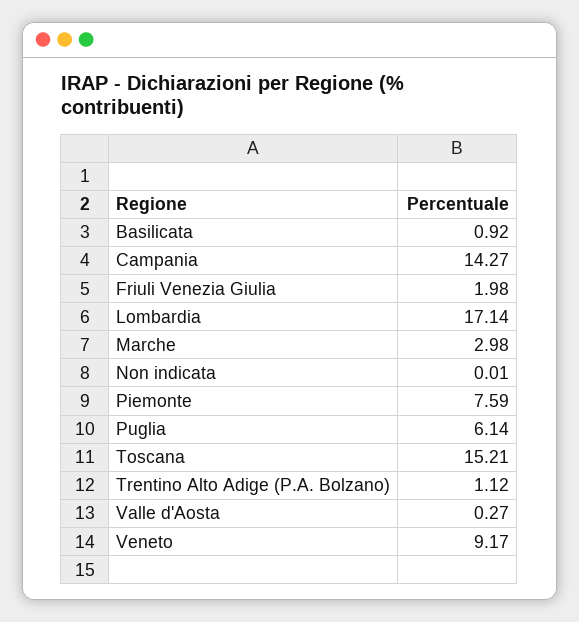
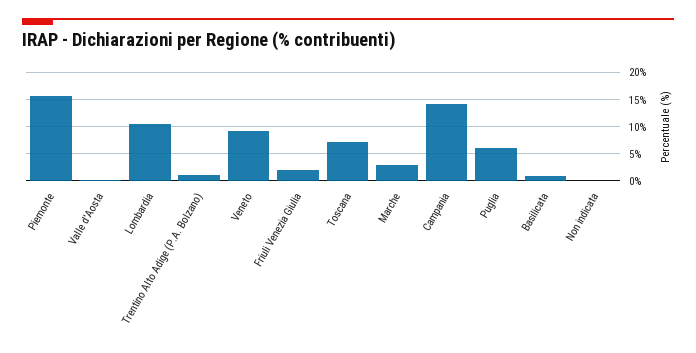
  {
    "Basilicata": 0.92,
    "Campania": 14.27,
    "Friuli Venezia Giulia": 1.98,
-   "Lombardia": 17.14,
+   "Lombardia": 10,
    "Marche": 2.98,
    "Non indicata": 0.01,
-   "Piemonte": 7.59,
+   "Piemonte": 15,
    "Puglia": 6.14,
-   "Toscana": 15.21,
+   "Toscana": 7.5,
    "Trentino Alto Adige (P.A. Bolzano)": 1.12,
    "Valle d'Aosta": 0.27,
    "Veneto": 9.17
  }

